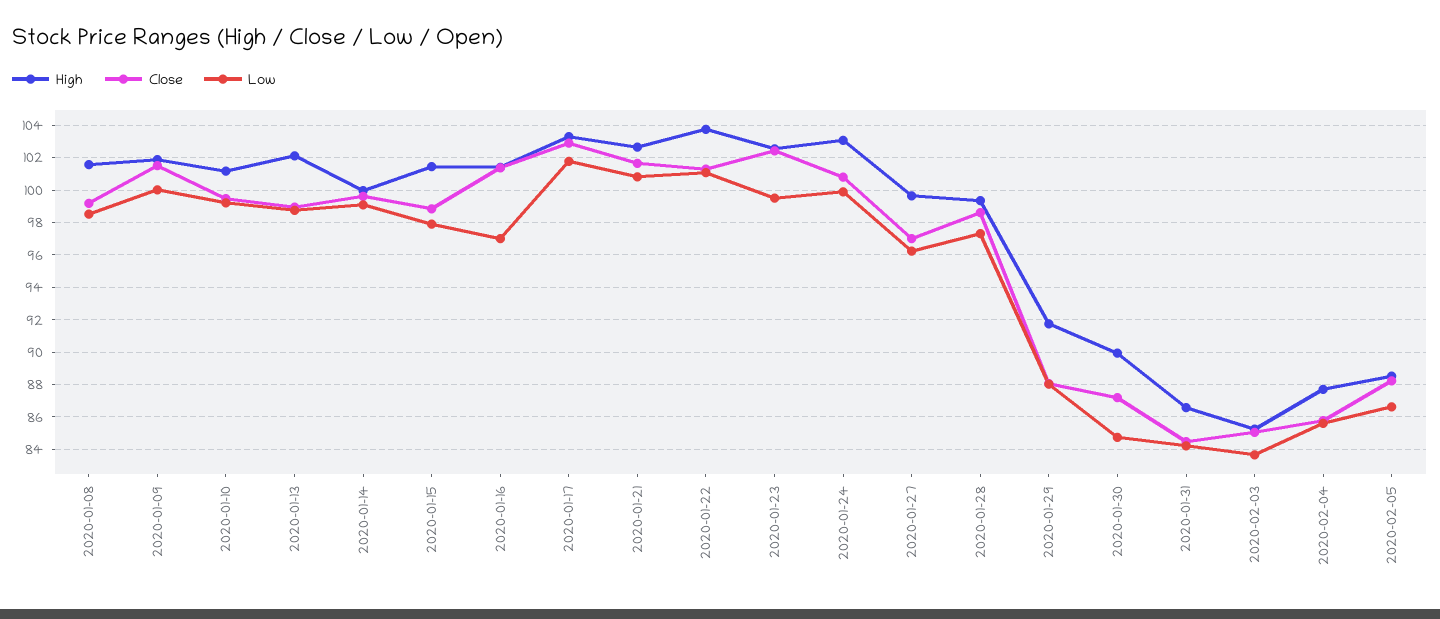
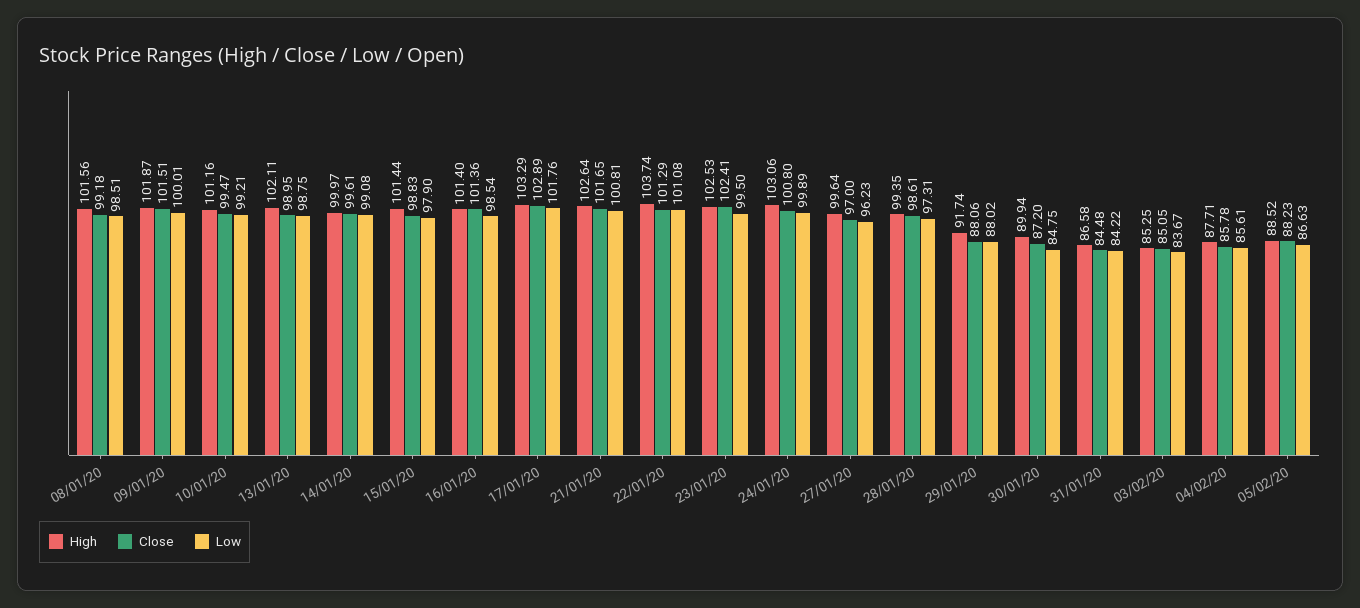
  {
    "High": {
      "2020-01-08": 101.56,
      "2020-01-09": 101.87,
      "2020-01-10": 101.16,
      "2020-01-13": 102.11,
      "2020-01-14": 99.97,
      "2020-01-15": 101.44,
      "2020-01-16": 101.4,
      "2020-01-17": 103.29,
      "2020-01-21": 102.64,
      "2020-01-22": 103.74,
      "2020-01-23": 102.53,
      "2020-01-24": 103.06,
      "2020-01-27": 99.64,
      "2020-01-28": 99.35,
      "2020-01-29": 91.74,
      "2020-01-30": 89.94,
      "2020-01-31": 86.58,
      "2020-02-03": 85.25,
      "2020-02-04": 87.71,
      "2020-02-05": 88.52
    },
    "Close": {
      "2020-01-08": 99.18,
      "2020-01-09": 101.51,
      "2020-01-10": 99.47,
      "2020-01-13": 98.95,
      "2020-01-14": 99.61,
      "2020-01-15": 98.83,
      "2020-01-16": 101.36,
      "2020-01-17": 102.89,
      "2020-01-21": 101.65,
      "2020-01-22": 101.29,
      "2020-01-23": 102.41,
      "2020-01-24": 100.8,
      "2020-01-27": 97,
      "2020-01-28": 98.61,
      "2020-01-29": 88.06,
      "2020-01-30": 87.2,
      "2020-01-31": 84.48,
      "2020-02-03": 85.05,
      "2020-02-04": 85.78,
      "2020-02-05": 88.23
    },
    "Low": {
      "2020-01-08": 98.51,
      "2020-01-09": 100.01,
      "2020-01-10": 99.21,
      "2020-01-13": 98.75,
      "2020-01-14": 99.08,
      "2020-01-15": 97.9,
-     "2020-01-16": 97,
+     "2020-01-16": 98.54,
      "2020-01-17": 101.76,
      "2020-01-21": 100.81,
      "2020-01-22": 101.08,
      "2020-01-23": 99.5,
      "2020-01-24": 99.89,
      "2020-01-27": 96.23,
      "2020-01-28": 97.31,
      "2020-01-29": 88.02,
      "2020-01-30": 84.75,
      "2020-01-31": 84.22,
      "2020-02-03": 83.67,
      "2020-02-04": 85.61,
      "2020-02-05": 86.63
    }
  }

